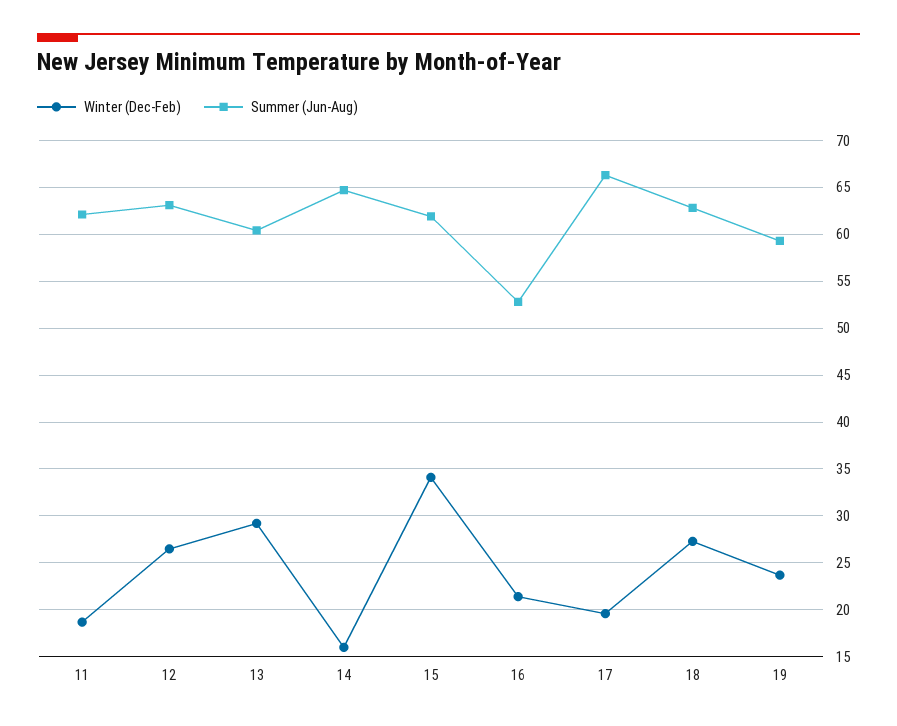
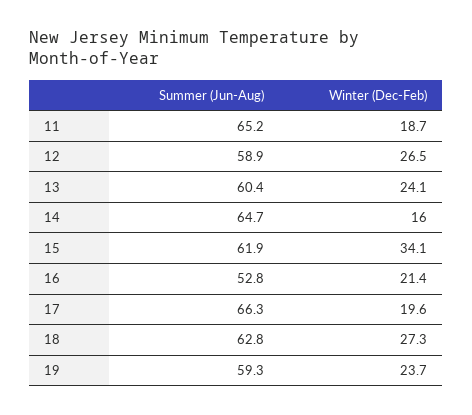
  {
    "Winter (Dec-Feb)": {
      "11": 18.7,
      "12": 26.5,
-     "13": 29,
+     "13": 24.1,
      "14": 16,
      "15": 34.1,
      "16": 21.4,
      "17": 19.6,
      "18": 27.3,
      "19": 23.7
    },
    "Summer (Jun-Aug)": {
-     "11": 62,
+     "11": 65.2,
-     "12": 63,
+     "12": 58.9,
      "13": 60.4,
      "14": 64.7,
      "15": 61.9,
      "16": 52.8,
      "17": 66.3,
      "18": 62.8,
      "19": 59.3
    }
  }

